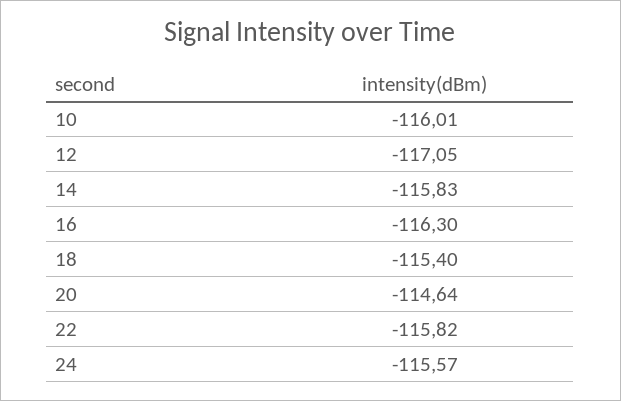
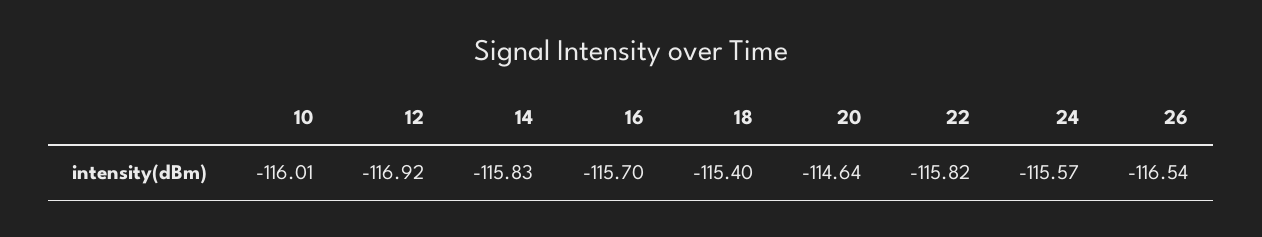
  {
    "10": -116.01,
-   "12": -117.05,
+   "12": -116.92,
    "14": -115.83,
-   "16": -116.3,
+   "16": -115.7,
    "18": -115.4,
    "20": -114.64,
    "22": -115.82,
-   "24": -115.57
+   "24": -115.57,
+   "26": -116.54
  }

